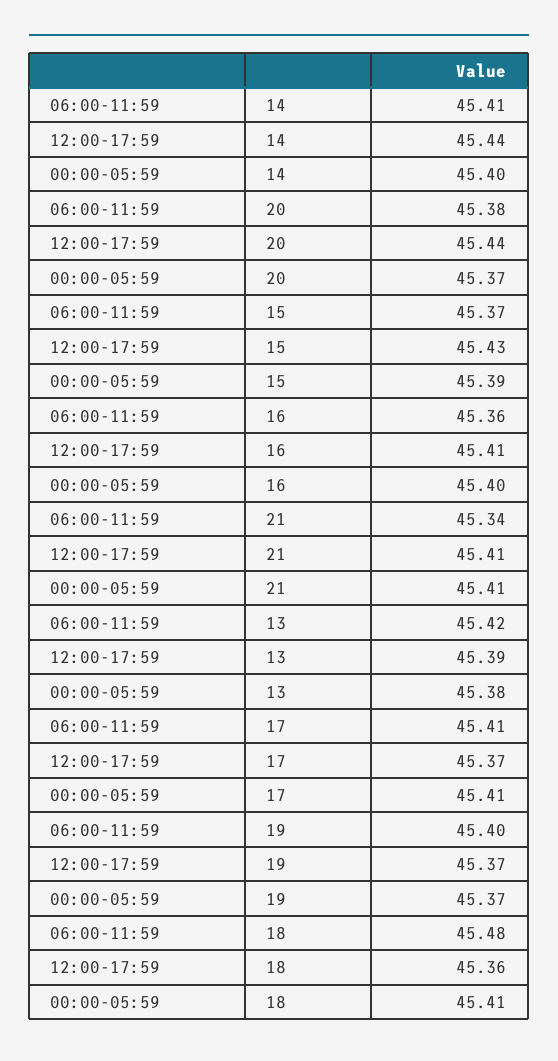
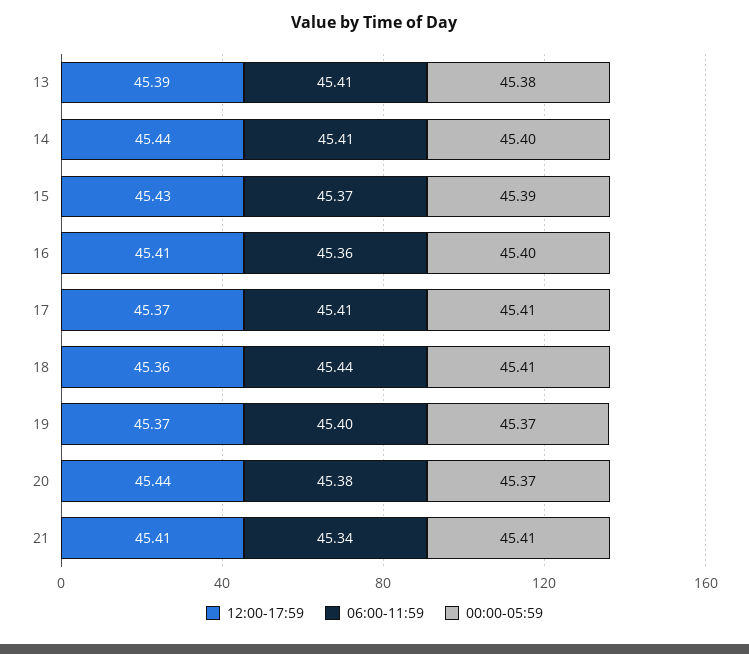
  {
    "06:00-11:59": {
      "14": 45.41,
      "20": 45.38,
      "15": 45.37,
      "16": 45.36,
      "21": 45.34,
-     "13": 45.42,
+     "13": 45.41,
      "17": 45.41,
      "19": 45.4,
-     "18": 45.48
+     "18": 45.44
    },
    "12:00-17:59": {
      "14": 45.44,
      "20": 45.44,
      "15": 45.43,
      "16": 45.41,
      "21": 45.41,
      "13": 45.39,
      "17": 45.37,
      "19": 45.37,
      "18": 45.36
    },
    "00:00-05:59": {
      "14": 45.4,
      "20": 45.37,
      "15": 45.39,
      "16": 45.4,
      "21": 45.41,
      "13": 45.38,
      "17": 45.41,
      "19": 45.37,
      "18": 45.41
    }
  }

